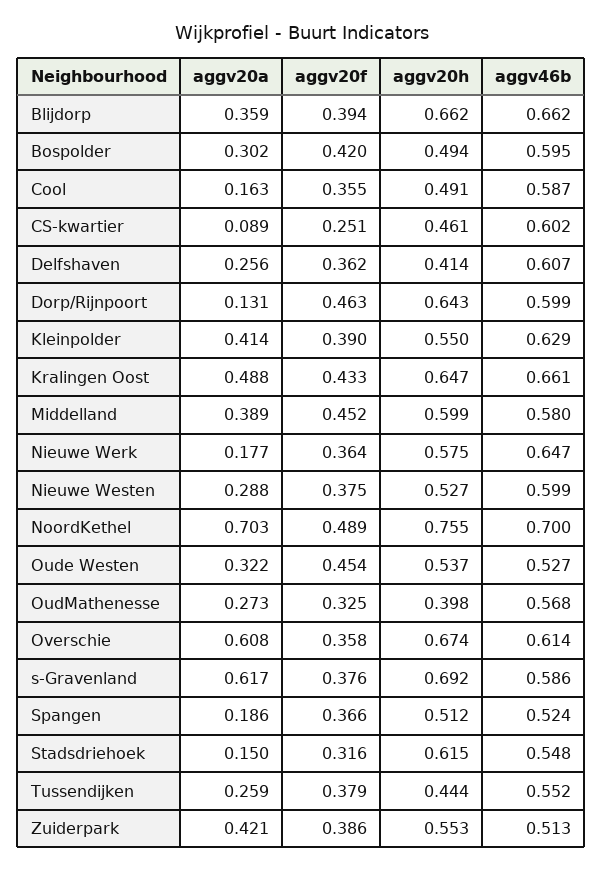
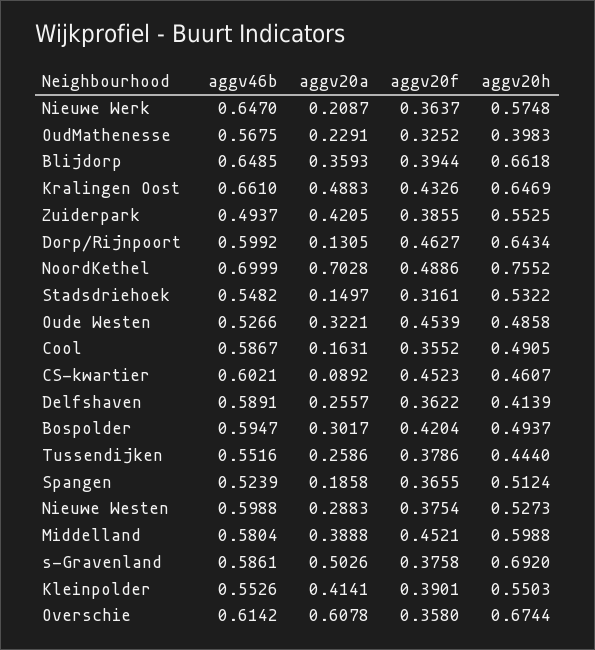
  {
    "aggv20a": {
      "Blijdorp": 0.3593,
      "Bospolder": 0.3017,
      "Cool": 0.1631,
      "CS-kwartier": 0.0892,
      "Delfshaven": 0.2557,
      "Dorp/Rijnpoort": 0.1305,
      "Kleinpolder": 0.4141,
      "Kralingen Oost": 0.4883,
      "Middelland": 0.3888,
-     "Nieuwe Werk": 0.177,
+     "Nieuwe Werk": 0.2087,
      "Nieuwe Westen": 0.2883,
      "NoordKethel": 0.7028,
      "Oude Westen": 0.3221,
-     "OudMathenesse": 0.273,
+     "OudMathenesse": 0.2291,
      "Overschie": 0.6078,
-     "s-Gravenland": 0.617,
+     "s-Gravenland": 0.5026,
      "Spangen": 0.1858,
      "Stadsdriehoek": 0.1497,
      "Tussendijken": 0.2586,
      "Zuiderpark": 0.4205
    },
    "aggv20f": {
      "Blijdorp": 0.3944,
      "Bospolder": 0.4204,
      "Cool": 0.3552,
-     "CS-kwartier": 0.251,
+     "CS-kwartier": 0.4523,
      "Delfshaven": 0.3622,
      "Dorp/Rijnpoort": 0.4627,
      "Kleinpolder": 0.3901,
      "Kralingen Oost": 0.4326,
      "Middelland": 0.4521,
      "Nieuwe Werk": 0.3637,
      "Nieuwe Westen": 0.3754,
      "NoordKethel": 0.4886,
      "Oude Westen": 0.4539,
      "OudMathenesse": 0.3252,
      "Overschie": 0.358,
      "s-Gravenland": 0.3758,
      "Spangen": 0.3655,
      "Stadsdriehoek": 0.3161,
      "Tussendijken": 0.3786,
      "Zuiderpark": 0.3855
    },
    "aggv20h": {
      "Blijdorp": 0.6618,
      "Bospolder": 0.4937,
      "Cool": 0.4905,
      "CS-kwartier": 0.4607,
      "Delfshaven": 0.4139,
      "Dorp/Rijnpoort": 0.6434,
      "Kleinpolder": 0.5503,
      "Kralingen Oost": 0.6469,
      "Middelland": 0.5988,
      "Nieuwe Werk": 0.5748,
      "Nieuwe Westen": 0.5273,
      "NoordKethel": 0.7552,
-     "Oude Westen": 0.537,
+     "Oude Westen": 0.4858,
      "OudMathenesse": 0.3983,
      "Overschie": 0.6744,
      "s-Gravenland": 0.692,
      "Spangen": 0.5124,
-     "Stadsdriehoek": 0.615,
+     "Stadsdriehoek": 0.5322,
      "Tussendijken": 0.444,
      "Zuiderpark": 0.5525
    },
    "aggv46b": {
-     "Blijdorp": 0.662,
+     "Blijdorp": 0.6485,
      "Bospolder": 0.5947,
      "Cool": 0.5867,
      "CS-kwartier": 0.6021,
-     "Delfshaven": 0.607,
+     "Delfshaven": 0.5891,
      "Dorp/Rijnpoort": 0.5992,
-     "Kleinpolder": 0.629,
+     "Kleinpolder": 0.5526,
      "Kralingen Oost": 0.661,
      "Middelland": 0.5804,
      "Nieuwe Werk": 0.647,
      "Nieuwe Westen": 0.5988,
      "NoordKethel": 0.6999,
      "Oude Westen": 0.5266,
      "OudMathenesse": 0.5675,
      "Overschie": 0.6142,
      "s-Gravenland": 0.5861,
      "Spangen": 0.5239,
      "Stadsdriehoek": 0.5482,
      "Tussendijken": 0.5516,
-     "Zuiderpark": 0.513
+     "Zuiderpark": 0.4937
    }
  }

